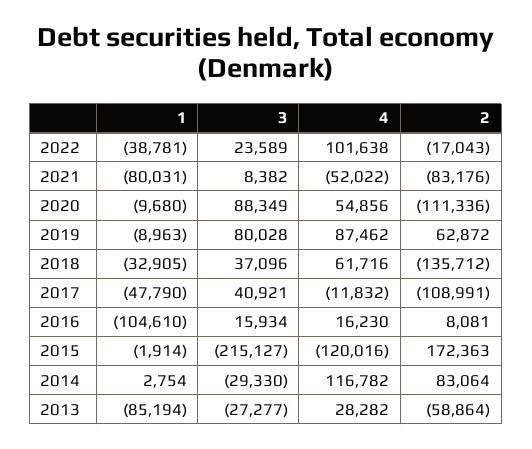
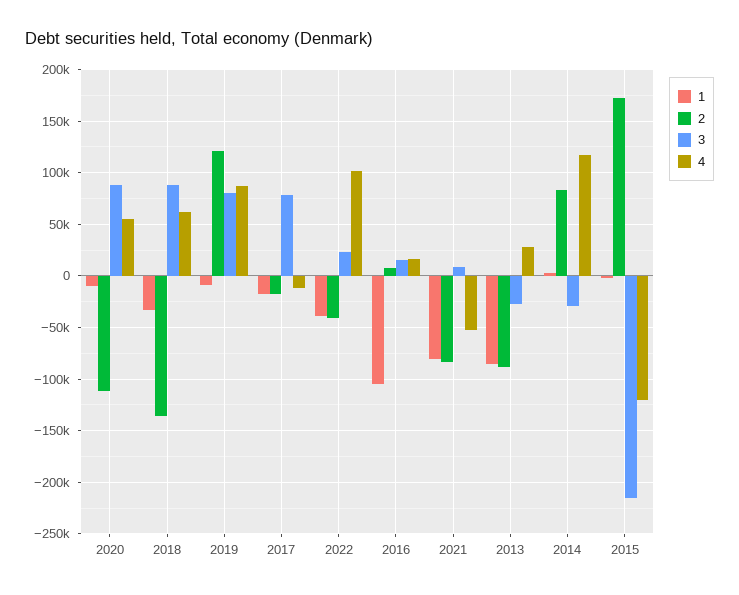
  {
    "1": {
      "2022": -38781,
      "2021": -80031,
      "2020": -9680,
      "2019": -8963,
      "2018": -32905,
-     "2017": -47790,
+     "2017": -20000,
      "2016": -104610,
      "2015": -1914,
      "2014": 2754,
      "2013": -85194
    },
    "3": {
      "2022": 23589,
      "2021": 8382,
      "2020": 88349,
      "2019": 80028,
-     "2018": 37096,
+     "2018": 90000,
-     "2017": 40921,
+     "2017": 80000,
      "2016": 15934,
      "2015": -215127,
      "2014": -29330,
      "2013": -27277
    },
    "4": {
      "2022": 101638,
      "2021": -52022,
      "2020": 54856,
      "2019": 87462,
      "2018": 61716,
      "2017": -11832,
      "2016": 16230,
      "2015": -120016,
      "2014": 116782,
      "2013": 28282
    },
    "2": {
-     "2022": -17043,
+     "2022": -40000,
      "2021": -83176,
      "2020": -111336,
-     "2019": 62872,
+     "2019": 120000,
      "2018": -135712,
-     "2017": -108991,
+     "2017": -20000,
      "2016": 8081,
      "2015": 172363,
      "2014": 83064,
-     "2013": -58864
+     "2013": -90000
    }
  }

